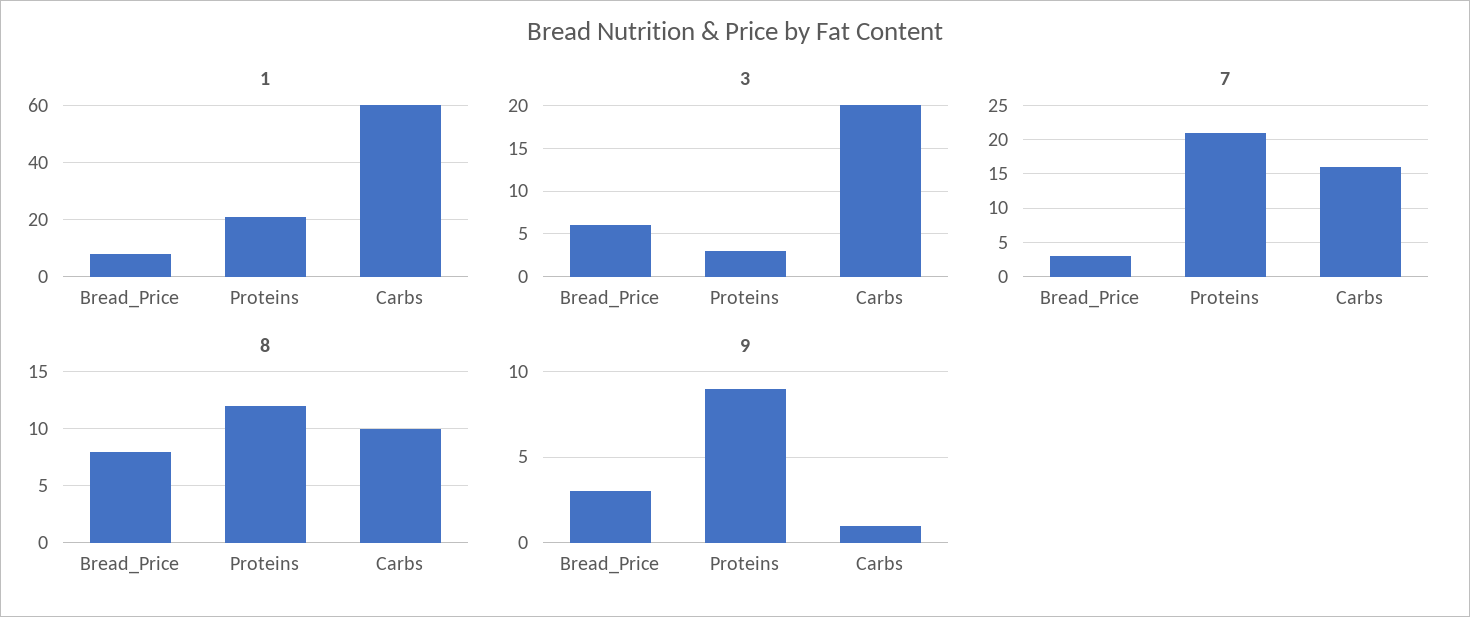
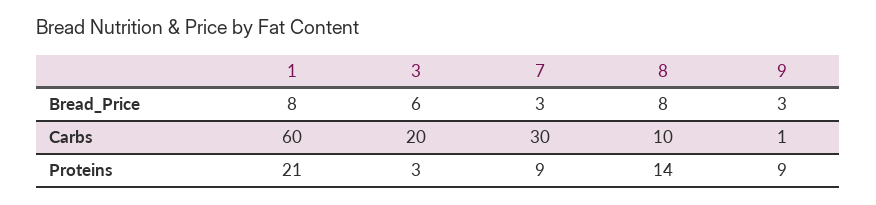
  {
    "1": {
      "Bread_Price": 8,
      "Proteins": 21,
      "Carbs": 60
    },
    "3": {
      "Bread_Price": 6,
      "Proteins": 3,
      "Carbs": 20
    },
    "7": {
      "Bread_Price": 3,
-     "Proteins": 21,
+     "Proteins": 9,
-     "Carbs": 16
+     "Carbs": 30
    },
    "8": {
      "Bread_Price": 8,
-     "Proteins": 12,
+     "Proteins": 14,
      "Carbs": 10
    },
    "9": {
      "Bread_Price": 3,
      "Proteins": 9,
      "Carbs": 1
    }
  }

